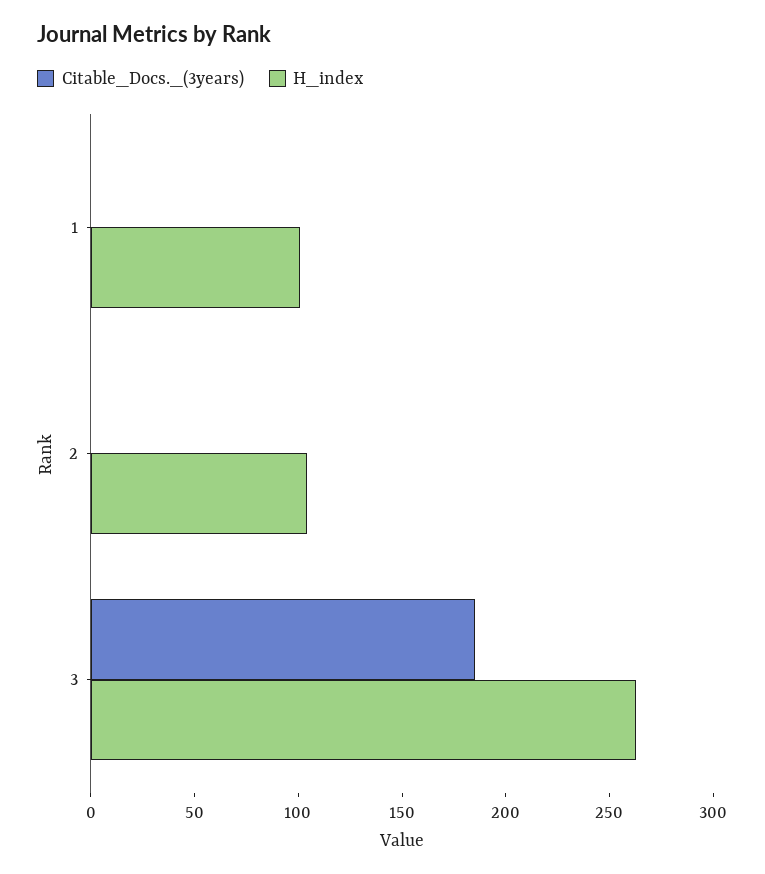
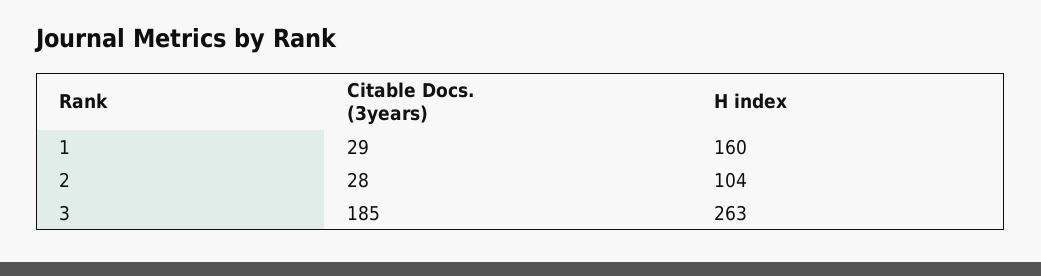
  {
    "Citable_Docs._(3years)": {
-     "1": 0,
+     "1": 29,
-     "2": 0,
+     "2": 28,
      "3": 185
    },
    "H_index": {
-     "1": 100,
+     "1": 160,
      "2": 104,
      "3": 263
    }
  }

